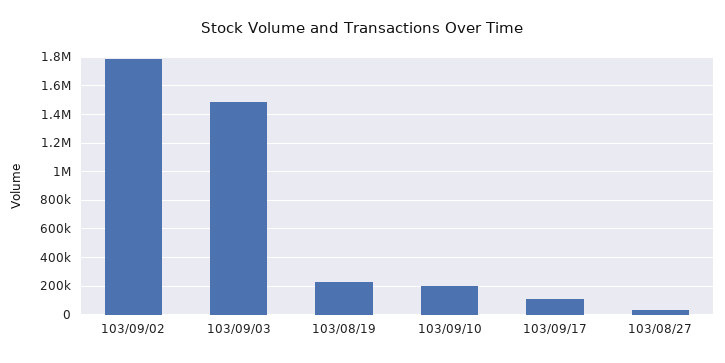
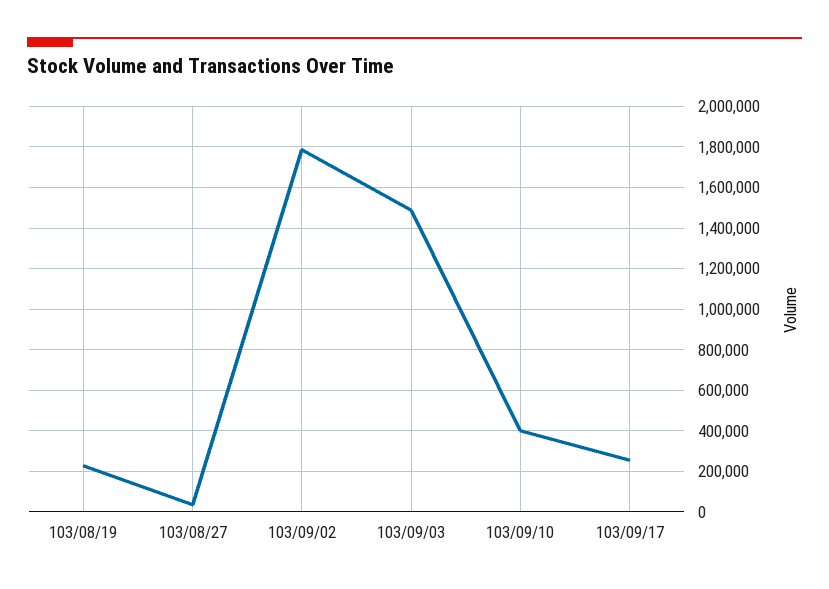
  {
    "103/09/02": 1800000,
    "103/09/03": 1500000,
    "103/08/19": 250000,
-   "103/09/10": 200000,
+   "103/09/10": 400000,
-   "103/09/17": 100000,
+   "103/09/17": 250000,
    "103/08/27": 50000
  }

